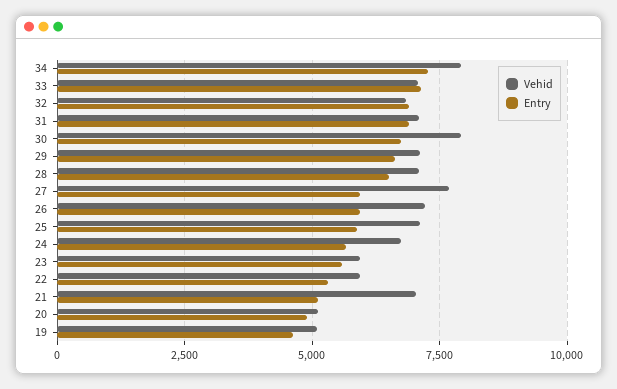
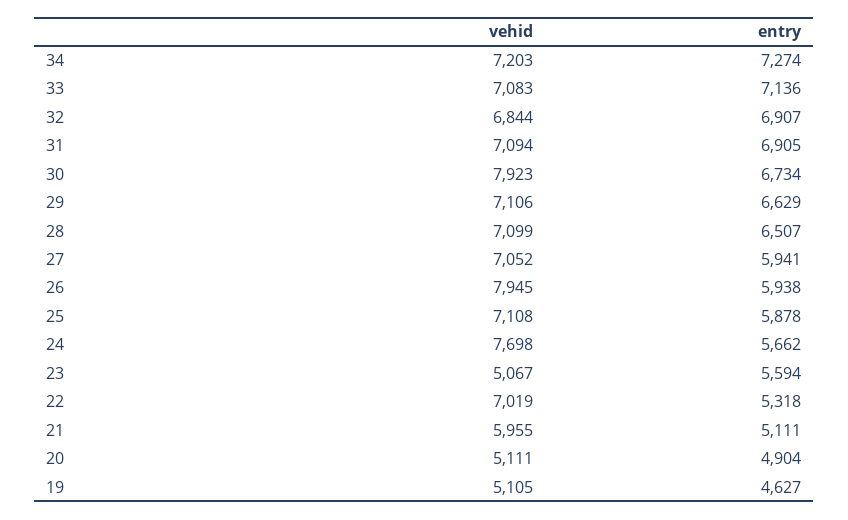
  {
    "Vehid": {
-     "34": 8000,
+     "34": 7203,
      "33": 7083,
      "32": 6844,
      "31": 7094,
      "30": 7923,
      "29": 7106,
      "28": 7099,
-     "27": 7750,
+     "27": 7052,
-     "26": 7250,
+     "26": 7945,
      "25": 7108,
-     "24": 6750,
+     "24": 7698,
-     "23": 6000,
+     "23": 5067,
-     "22": 6000,
+     "22": 7019,
-     "21": 7000,
+     "21": 5955,
      "20": 5111,
      "19": 5105
    },
    "Entry": {
      "34": 7274,
      "33": 7136,
      "32": 6907,
      "31": 6905,
      "30": 6734,
      "29": 6629,
      "28": 6507,
      "27": 5941,
      "26": 5938,
      "25": 5878,
      "24": 5662,
      "23": 5594,
      "22": 5318,
      "21": 5111,
      "20": 4904,
      "19": 4627
    }
  }

